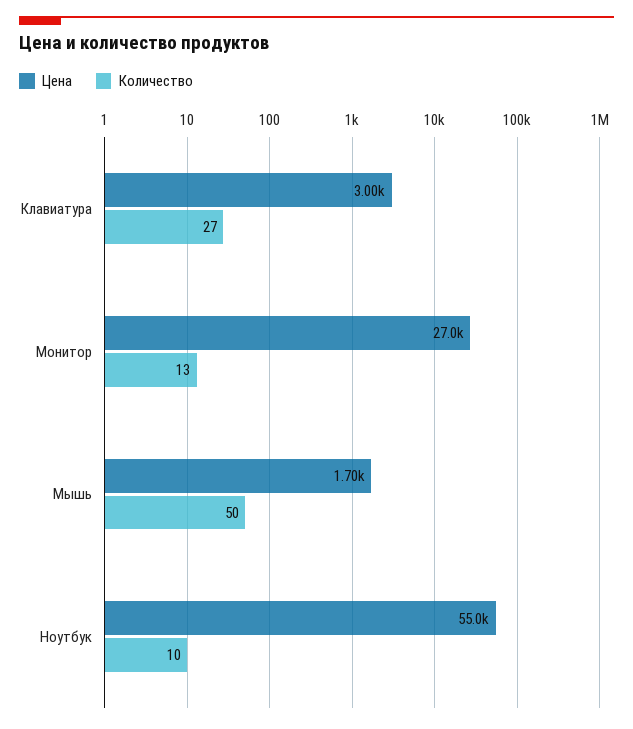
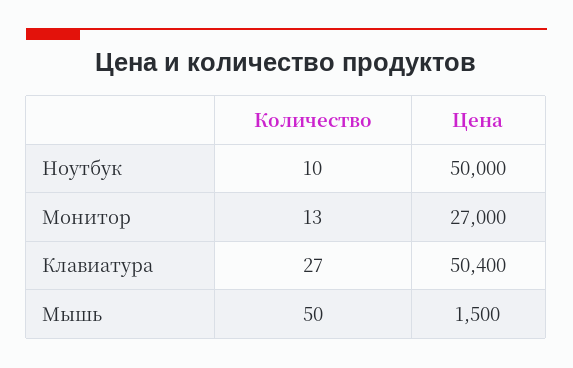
  {
    "Цена": {
-     "Клавиатура": 3000,
+     "Клавиатура": 50400,
      "Монитор": 27000,
-     "Мышь": 1700,
+     "Мышь": 1500,
-     "Ноутбук": 55000
+     "Ноутбук": 50000
    },
    "Количество": {
      "Клавиатура": 27,
      "Монитор": 13,
      "Мышь": 50,
      "Ноутбук": 10
    }
  }

